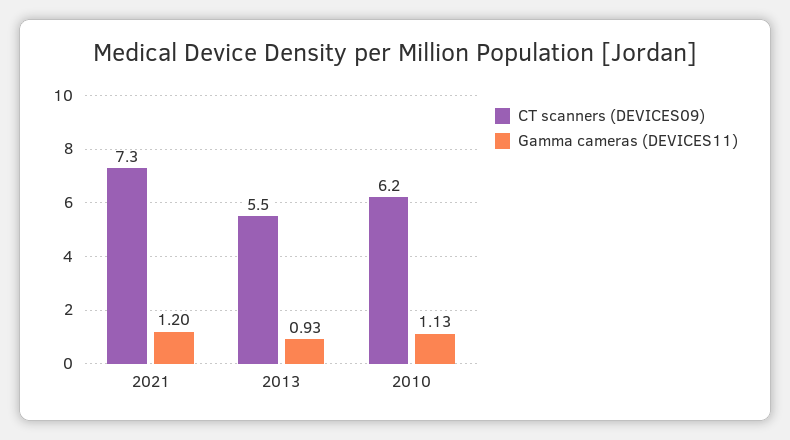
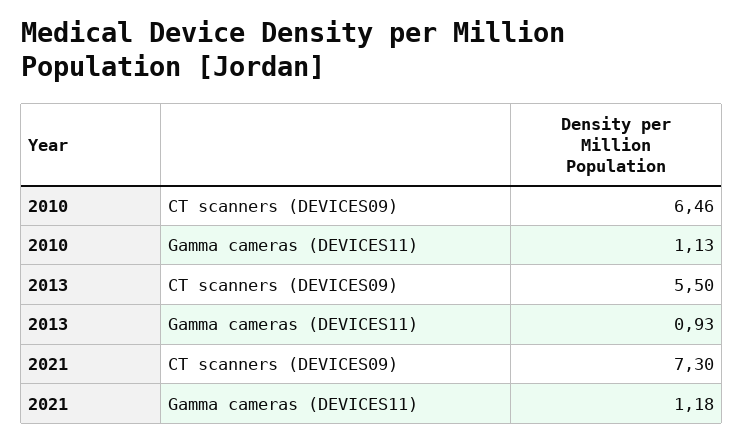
  {
    "CT scanners (DEVICES09)": {
      "2021": 7.3,
      "2013": 5.5,
-     "2010": 6.2
+     "2010": 6.46
    },
    "Gamma cameras (DEVICES11)": {
-     "2021": 1.2,
+     "2021": 1.18,
      "2013": 0.93,
      "2010": 1.13
    }
  }

